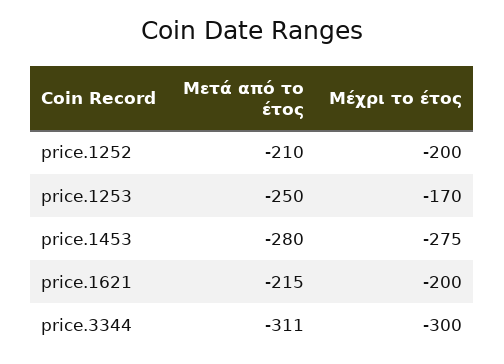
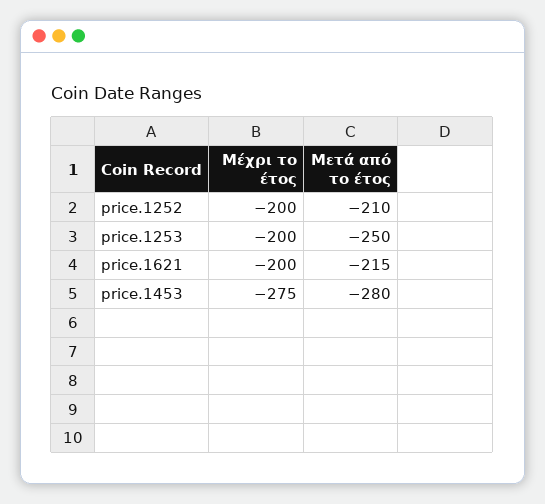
  {
    "Μετά από το έτος": {
      "price.1252": -210,
      "price.1253": -250,
      "price.1453": -280,
-     "price.1621": -215,
+     "price.1621": -215
-     "price.3344": -311
    },
    "Μέχρι το έτος": {
      "price.1252": -200,
-     "price.1253": -170,
+     "price.1253": -200,
      "price.1453": -275,
-     "price.1621": -200,
+     "price.1621": -200
-     "price.3344": -300
    }
  }

